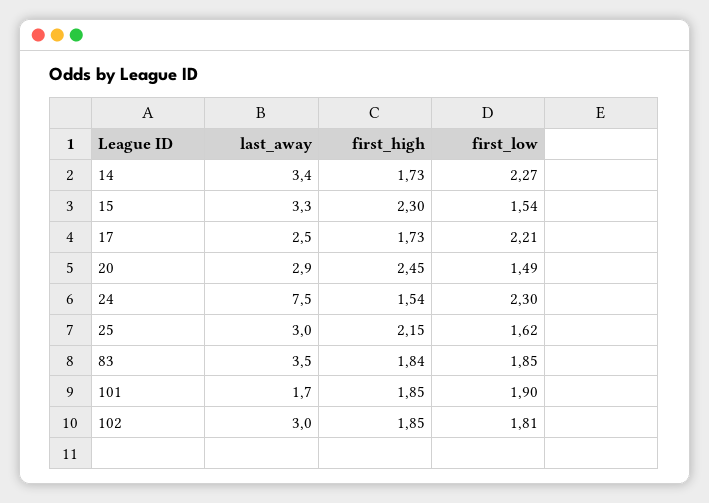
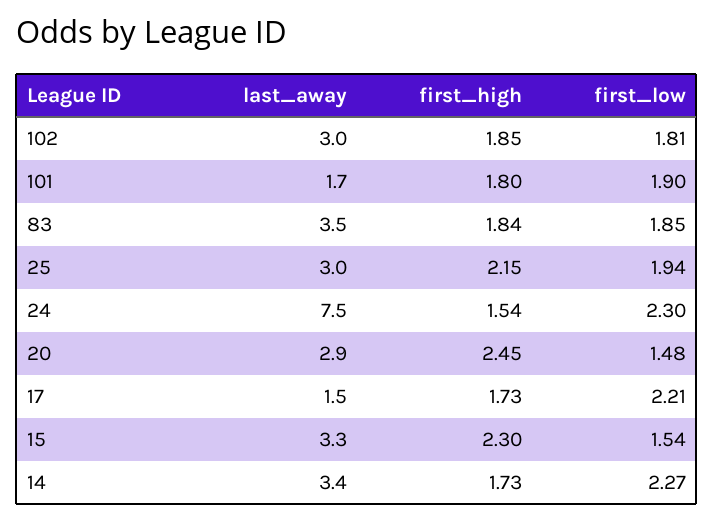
  {
    "last_away": {
      "14": 3.4,
      "15": 3.3,
-     "17": 2.5,
+     "17": 1.5,
      "20": 2.9,
      "24": 7.5,
      "25": 3,
      "83": 3.5,
      "101": 1.7,
      "102": 3
    },
    "first_high": {
      "14": 1.73,
      "15": 2.3,
      "17": 1.73,
      "20": 2.45,
      "24": 1.54,
      "25": 2.15,
      "83": 1.84,
-     "101": 1.85,
+     "101": 1.8,
      "102": 1.85
    },
    "first_low": {
      "14": 2.27,
      "15": 1.54,
      "17": 2.21,
-     "20": 1.49,
+     "20": 1.48,
      "24": 2.3,
-     "25": 1.62,
+     "25": 1.94,
      "83": 1.85,
      "101": 1.9,
      "102": 1.81
    }
  }

